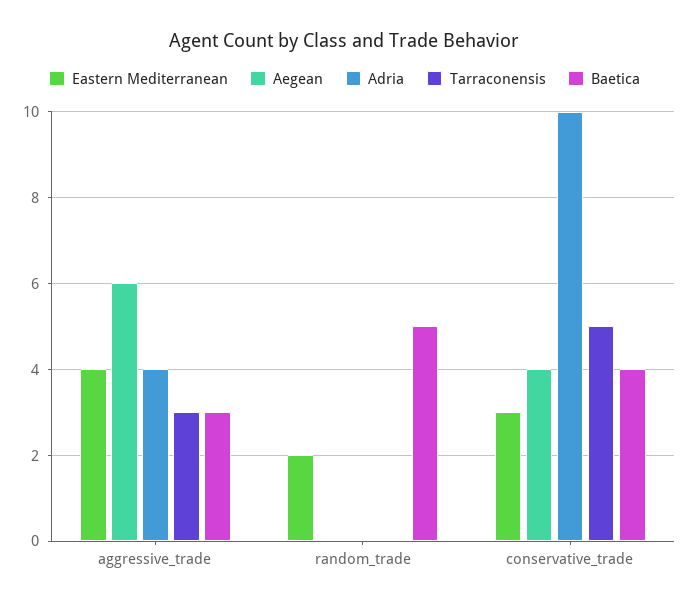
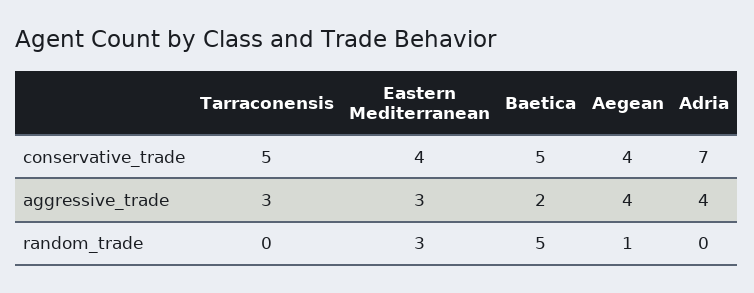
  {
    "Eastern Mediterranean": {
-     "aggressive_trade": 4,
+     "aggressive_trade": 3,
-     "random_trade": 2,
+     "random_trade": 3,
-     "conservative_trade": 3
+     "conservative_trade": 4
    },
    "Aegean": {
-     "aggressive_trade": 6,
+     "aggressive_trade": 4,
-     "random_trade": 0,
+     "random_trade": 1,
      "conservative_trade": 4
    },
    "Adria": {
      "aggressive_trade": 4,
      "random_trade": 0,
-     "conservative_trade": 10
+     "conservative_trade": 7
    },
    "Tarraconensis": {
      "aggressive_trade": 3,
      "random_trade": 0,
      "conservative_trade": 5
    },
    "Baetica": {
-     "aggressive_trade": 3,
+     "aggressive_trade": 2,
      "random_trade": 5,
-     "conservative_trade": 4
+     "conservative_trade": 5
    }
  }

